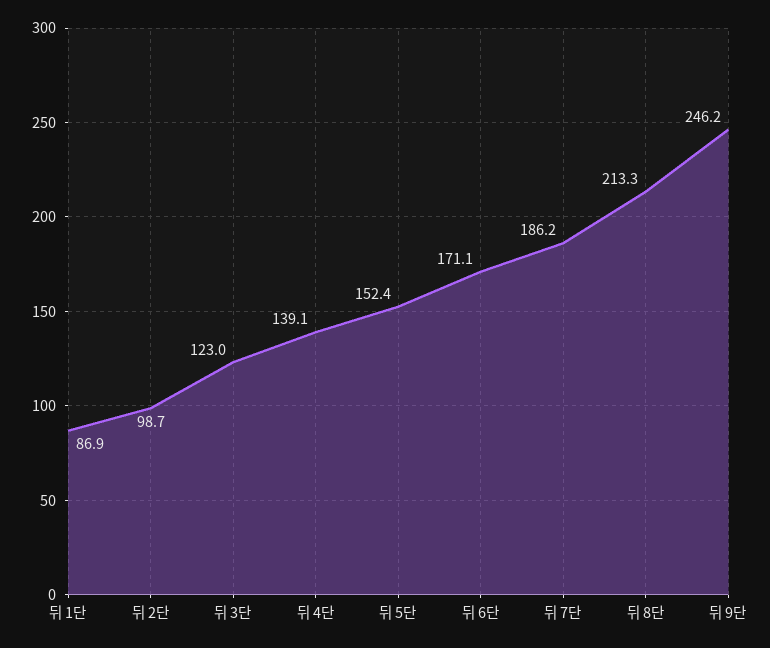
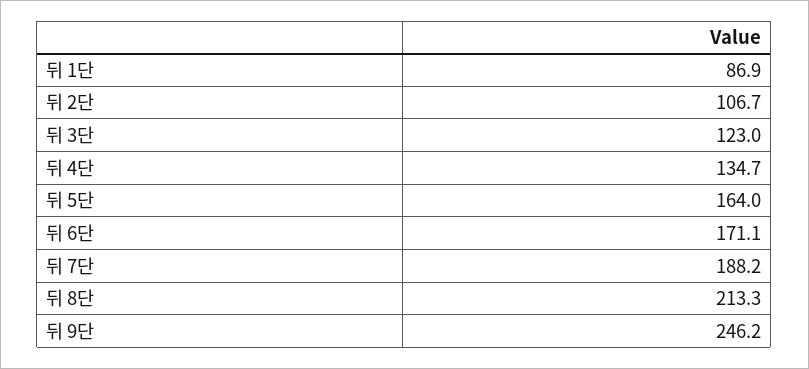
  {
    "뒤 1단": 86.9,
-   "뒤 2단": 98.7,
+   "뒤 2단": 106.7,
    "뒤 3단": 123,
-   "뒤 4단": 139.1,
+   "뒤 4단": 134.7,
-   "뒤 5단": 152.4,
+   "뒤 5단": 164,
    "뒤 6단": 171.1,
-   "뒤 7단": 186.2,
+   "뒤 7단": 188.2,
    "뒤 8단": 213.3,
    "뒤 9단": 246.2
  }

